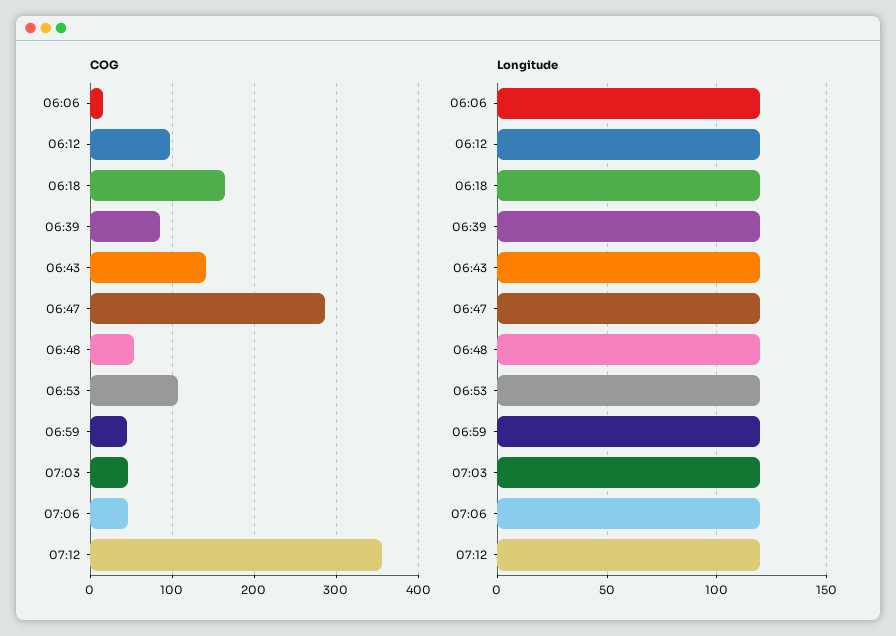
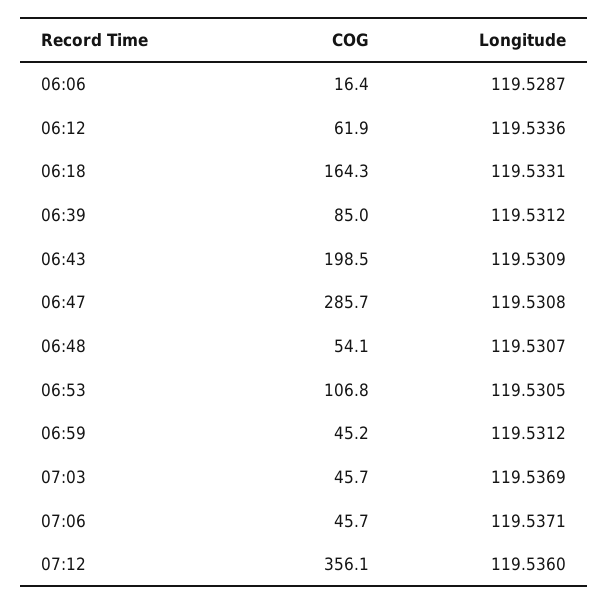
  {
    "COG": {
      "06:06": 16.4,
-     "06:12": 100,
+     "06:12": 61.9,
      "06:18": 164.3,
      "06:39": 85,
-     "06:43": 140,
+     "06:43": 198.5,
      "06:47": 285.7,
      "06:48": 54.1,
      "06:53": 106.8,
      "06:59": 45.2,
      "07:03": 45.7,
      "07:06": 45.7,
      "07:12": 356.1
    },
    "Longitude": {
      "06:06": 119.5287,
      "06:12": 119.5336,
      "06:18": 119.5331,
      "06:39": 119.5312,
      "06:43": 119.5309,
      "06:47": 119.5308,
      "06:48": 119.5307,
      "06:53": 119.5305,
      "06:59": 119.5312,
      "07:03": 119.5369,
      "07:06": 119.5371,
      "07:12": 119.536
    }
  }

